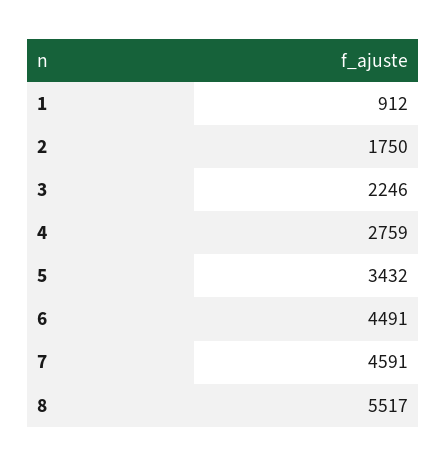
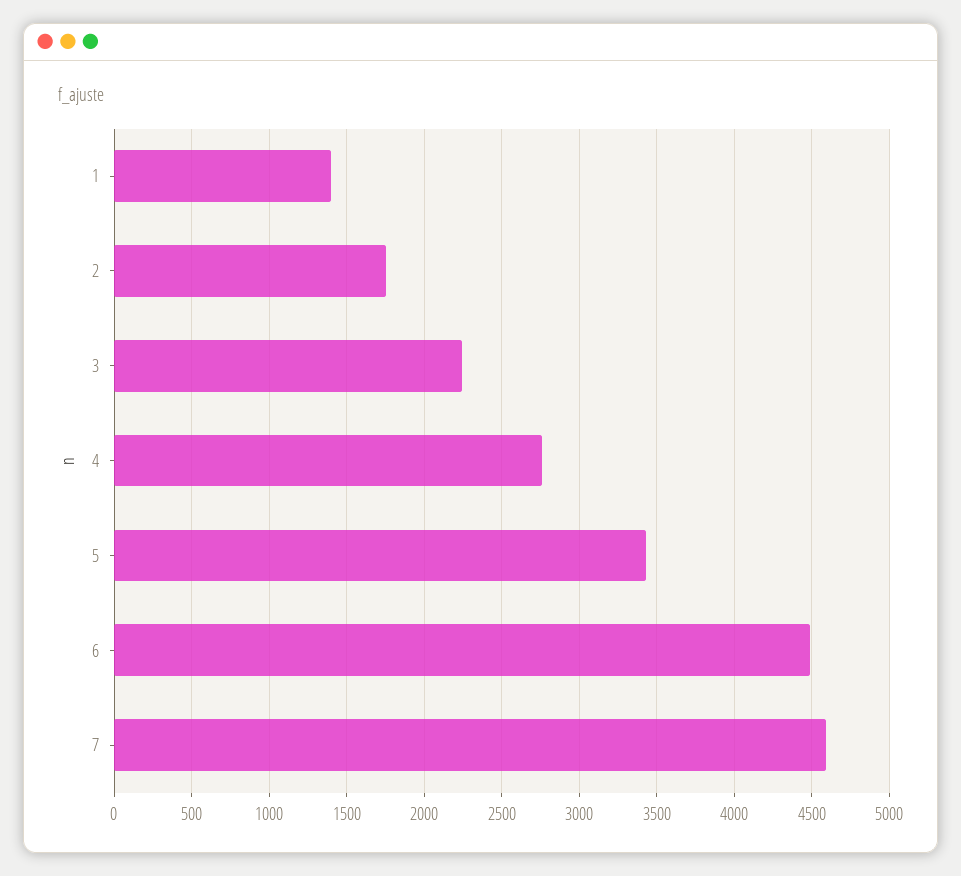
  {
-   "1": 912,
+   "1": 1400,
    "2": 1750,
    "3": 2246,
    "4": 2759,
    "5": 3432,
    "6": 4491,
-   "7": 4591,
+   "7": 4591
-   "8": 5517
  }

